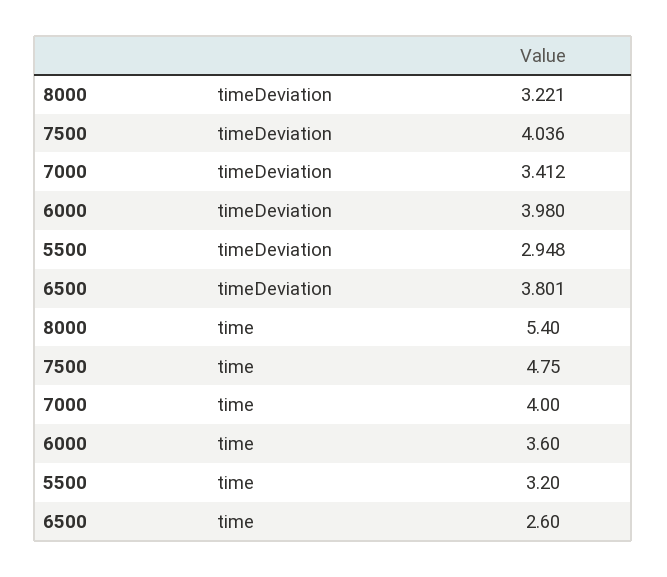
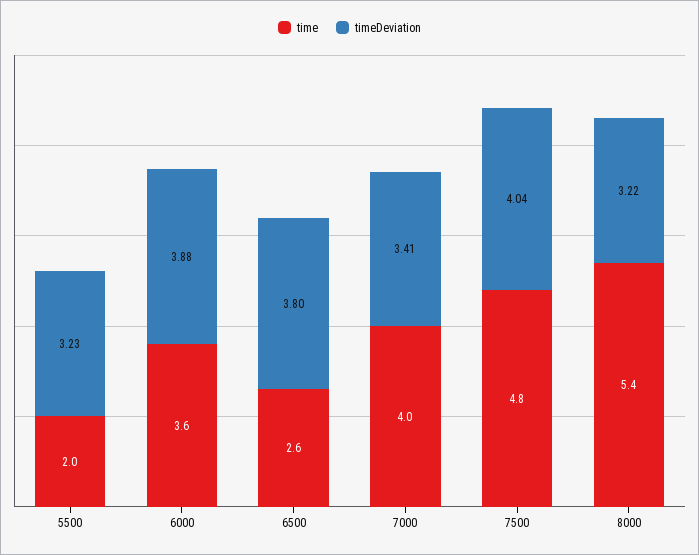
  {
    "timeDeviation": {
      "8000": 3.221,
      "7500": 4.036,
      "7000": 3.412,
-     "6000": 3.98,
+     "6000": 3.88,
-     "5500": 2.948,
+     "5500": 3.23,
      "6500": 3.801
    },
    "time": {
      "8000": 5.4,
      "7500": 4.75,
      "7000": 4,
      "6000": 3.6,
-     "5500": 3.2,
+     "5500": 2,
      "6500": 2.6
    }
  }

